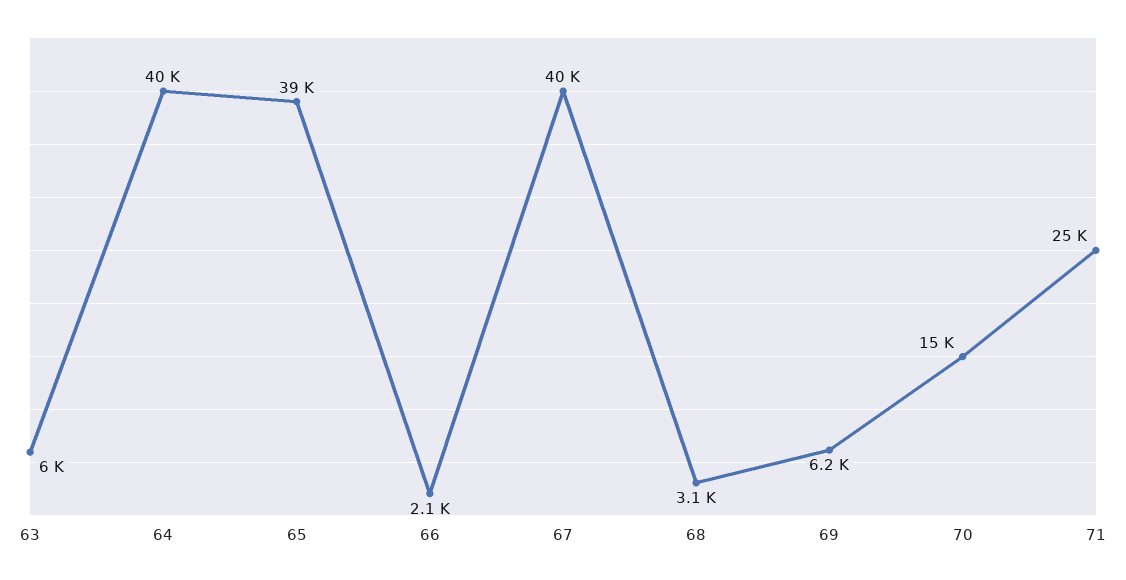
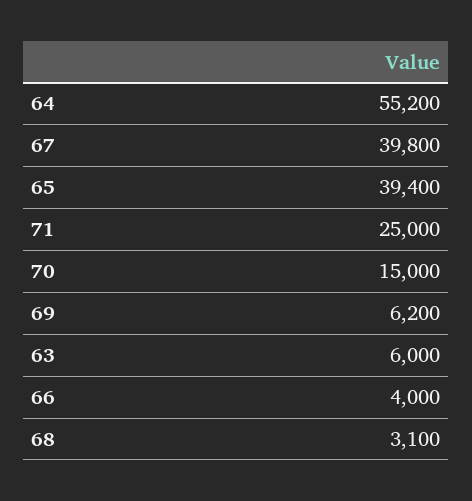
  {
    "63": 6000,
-   "64": 40000,
+   "64": 55200,
    "65": 39400,
-   "66": 2100,
+   "66": 4000,
    "67": 39800,
    "68": 3100,
    "69": 6200,
    "70": 15000,
    "71": 25000
  }

